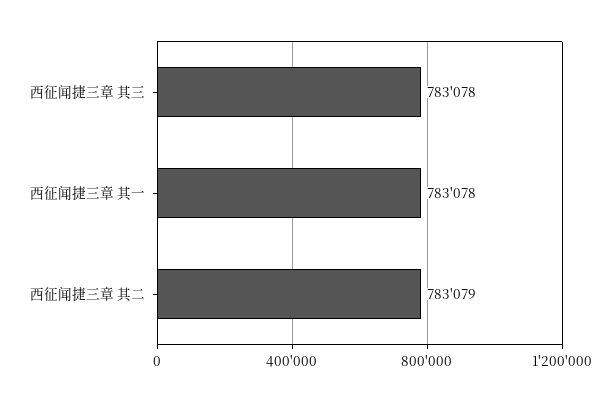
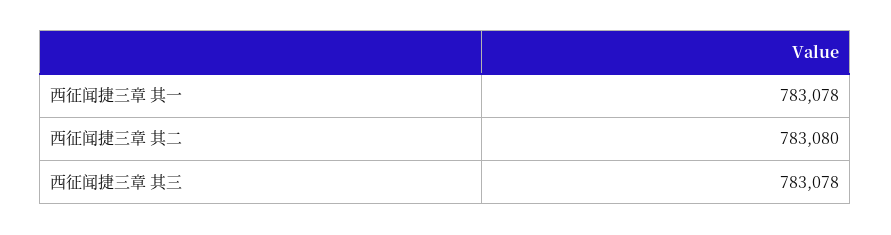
  {
    "西征闻捷三章 其三": 783078,
    "西征闻捷三章 其一": 783078,
-   "西征闻捷三章 其二": 783079
+   "西征闻捷三章 其二": 783080
  }

